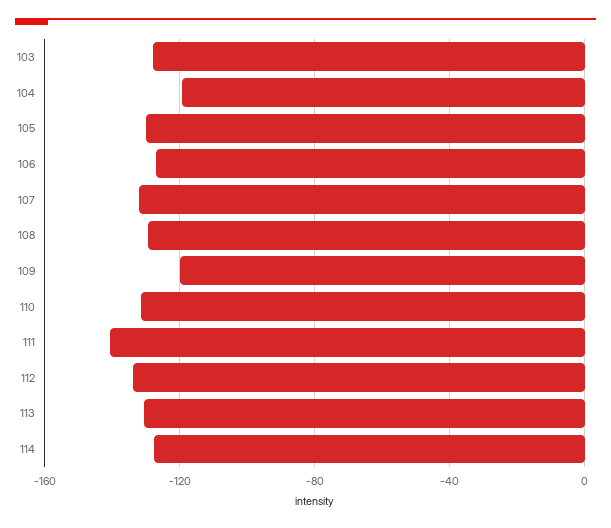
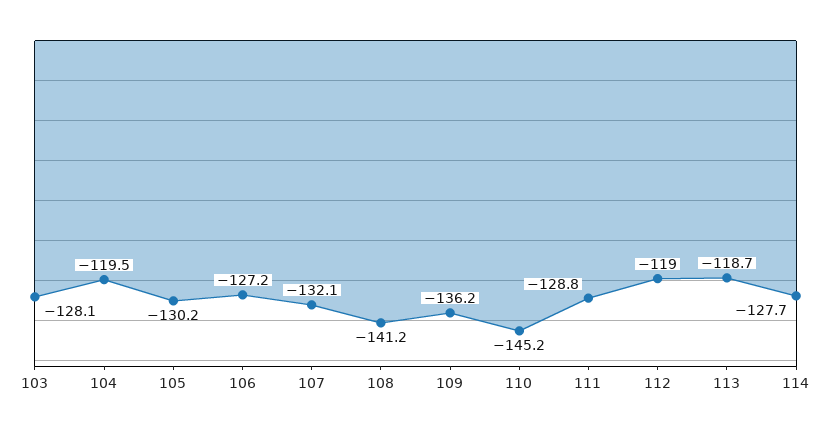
  {
    "103": -128.1,
    "104": -119.5,
    "105": -130.2,
    "106": -127.2,
    "107": -132.1,
-   "108": -130,
+   "108": -141.2,
-   "109": -120,
+   "109": -136.2,
-   "110": -130,
+   "110": -145.2,
-   "111": -140,
+   "111": -128.8,
-   "112": -135,
+   "112": -119,
-   "113": -130,
+   "113": -118.7,
    "114": -127.7
  }

